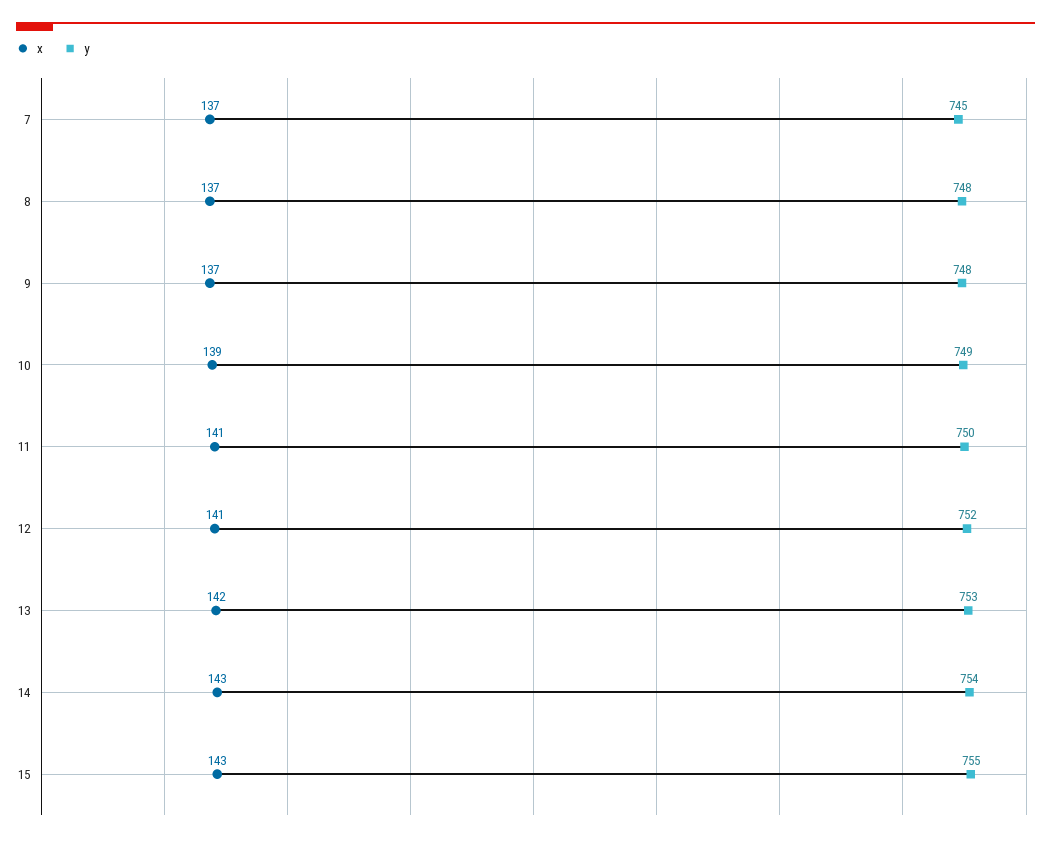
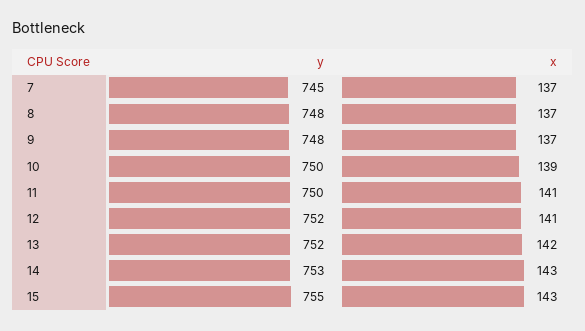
  {
    "x": {
      "7": 137,
      "8": 137,
      "9": 137,
      "10": 139,
      "11": 141,
      "12": 141,
      "13": 142,
      "14": 143,
      "15": 143
    },
    "y": {
      "7": 745,
      "8": 748,
      "9": 748,
-     "10": 749,
+     "10": 750,
      "11": 750,
      "12": 752,
-     "13": 753,
+     "13": 752,
-     "14": 754,
+     "14": 753,
      "15": 755
    }
  }

